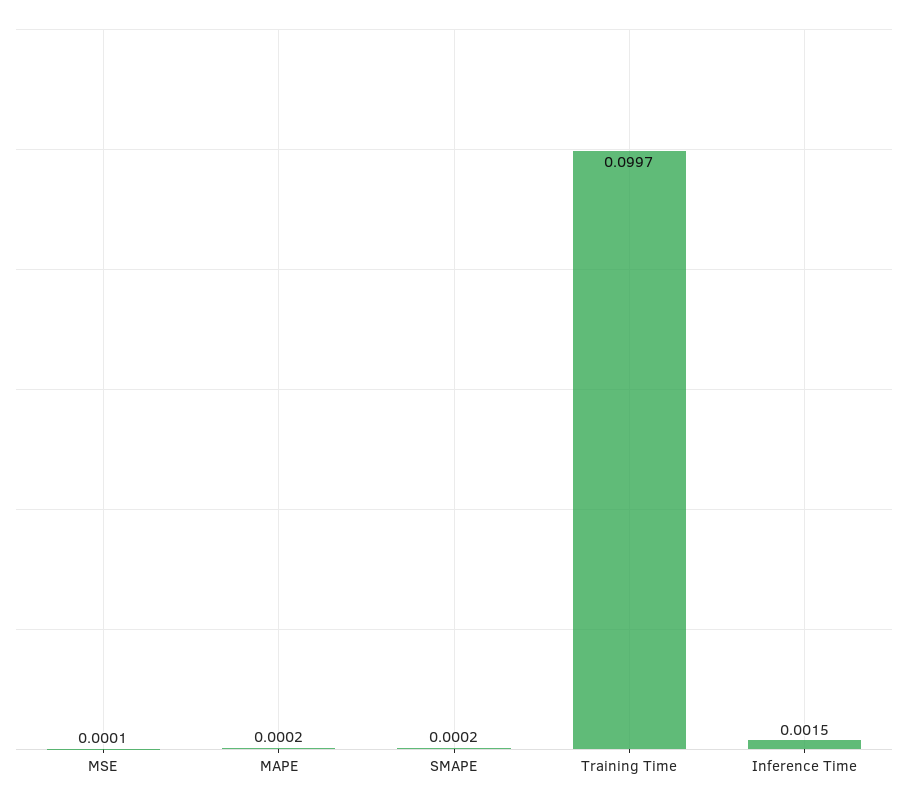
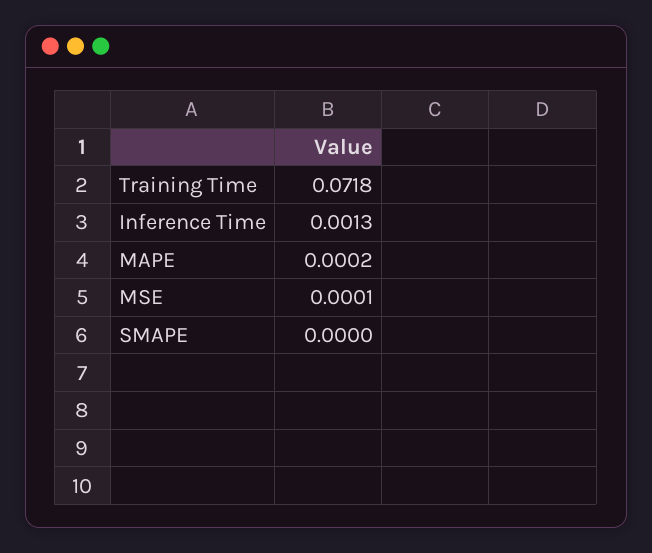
  {
    "MSE": 0.0001,
    "MAPE": 0.0002,
-   "SMAPE": 0.0002,
+   "SMAPE": 0,
-   "Training Time": 0.0997,
+   "Training Time": 0.0718,
-   "Inference Time": 0.0015
+   "Inference Time": 0.0013
  }

